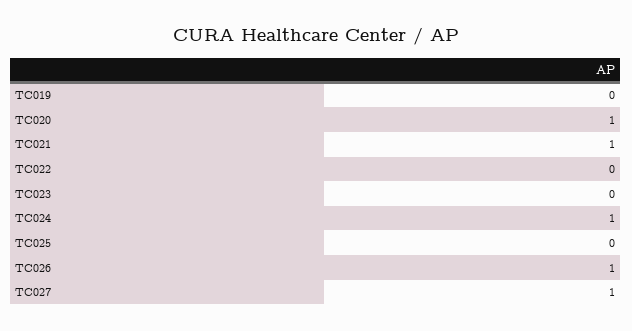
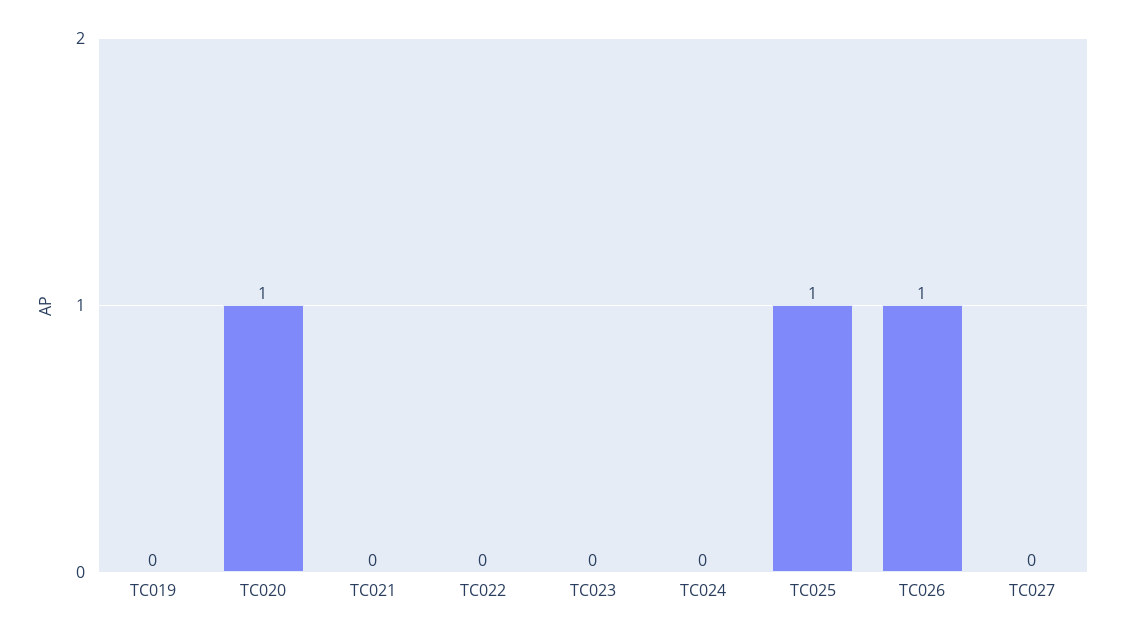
  {
    "TC019": 0,
    "TC020": 1,
-   "TC021": 1,
+   "TC021": 0,
    "TC022": 0,
    "TC023": 0,
-   "TC024": 1,
+   "TC024": 0,
-   "TC025": 0,
+   "TC025": 1,
    "TC026": 1,
-   "TC027": 1
+   "TC027": 0
  }

